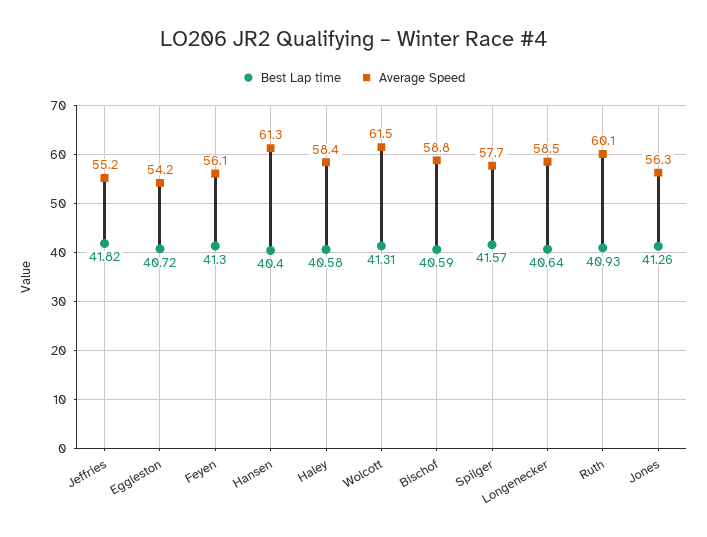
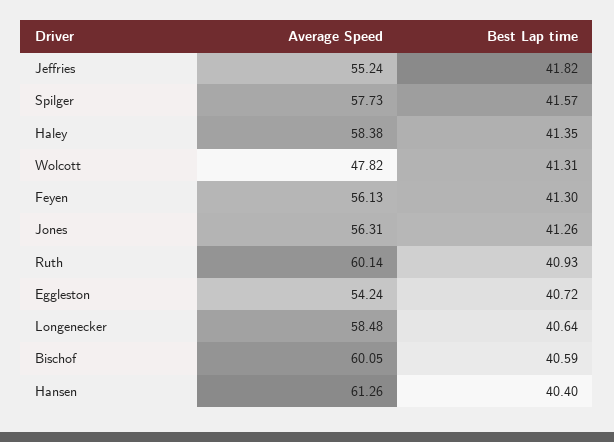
  {
    "Best Lap time": {
      "Jeffries": 41.82,
      "Eggleston": 40.72,
      "Feyen": 41.3,
      "Hansen": 40.4,
-     "Haley": 40.58,
+     "Haley": 41.35,
      "Wolcott": 41.31,
      "Bischof": 40.59,
      "Spilger": 41.57,
      "Longenecker": 40.64,
      "Ruth": 40.93,
      "Jones": 41.26
    },
    "Average Speed": {
      "Jeffries": 55.24,
      "Eggleston": 54.24,
      "Feyen": 56.13,
      "Hansen": 61.26,
      "Haley": 58.38,
-     "Wolcott": 61.5,
+     "Wolcott": 47.82,
-     "Bischof": 58.8,
+     "Bischof": 60.05,
      "Spilger": 57.73,
      "Longenecker": 58.48,
      "Ruth": 60.14,
      "Jones": 56.31
    }
  }

